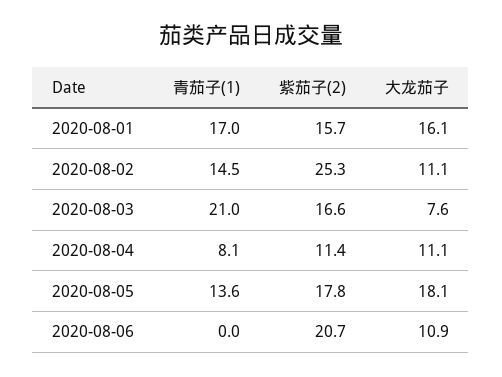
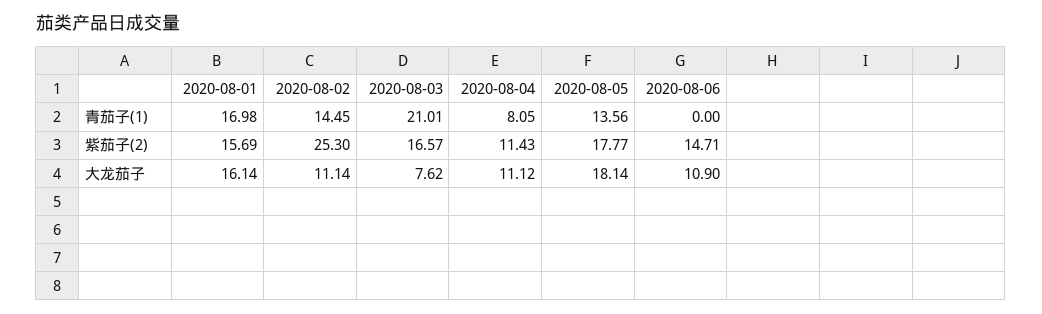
  {
    "青茄子(1)": {
      "2020-08-01": 16.98,
      "2020-08-02": 14.45,
      "2020-08-03": 21.01,
      "2020-08-04": 8.05,
      "2020-08-05": 13.56,
      "2020-08-06": 0
    },
    "紫茄子(2)": {
      "2020-08-01": 15.69,
      "2020-08-02": 25.3,
      "2020-08-03": 16.57,
      "2020-08-04": 11.43,
      "2020-08-05": 17.77,
-     "2020-08-06": 20.7
+     "2020-08-06": 14.71
    },
    "大龙茄子": {
      "2020-08-01": 16.14,
      "2020-08-02": 11.14,
      "2020-08-03": 7.62,
      "2020-08-04": 11.12,
      "2020-08-05": 18.14,
      "2020-08-06": 10.9
    }
  }

